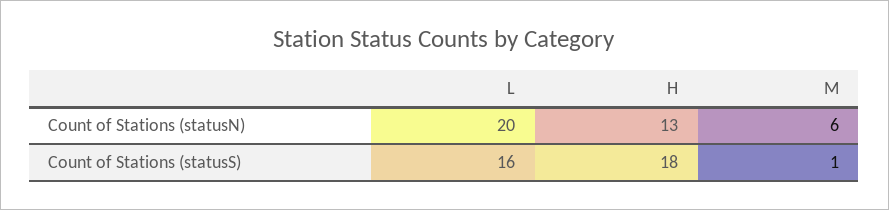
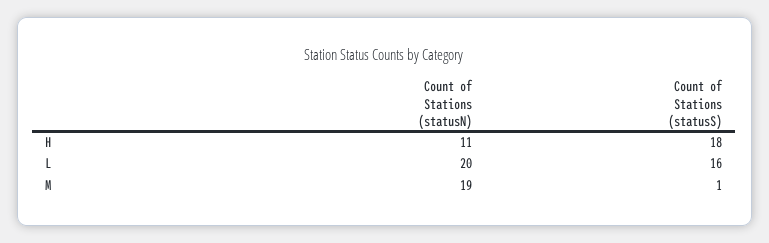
  {
    "L": {
      "Count of Stations (statusN)": 20,
      "Count of Stations (statusS)": 16
    },
    "H": {
-     "Count of Stations (statusN)": 13,
+     "Count of Stations (statusN)": 11,
      "Count of Stations (statusS)": 18
    },
    "M": {
-     "Count of Stations (statusN)": 6,
+     "Count of Stations (statusN)": 19,
      "Count of Stations (statusS)": 1
    }
  }

